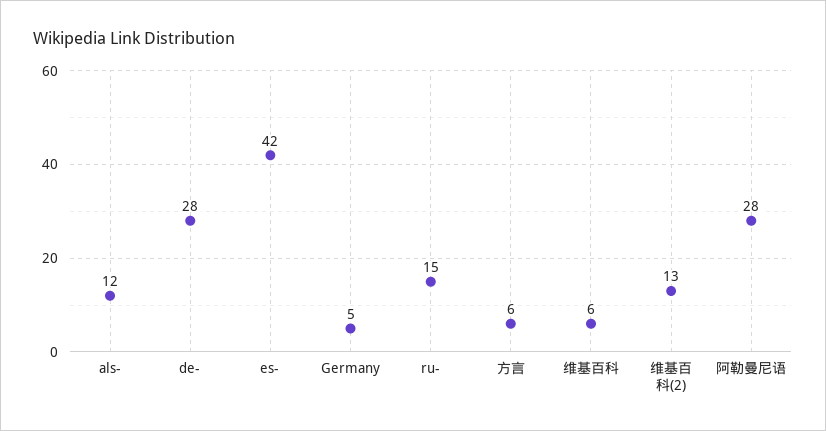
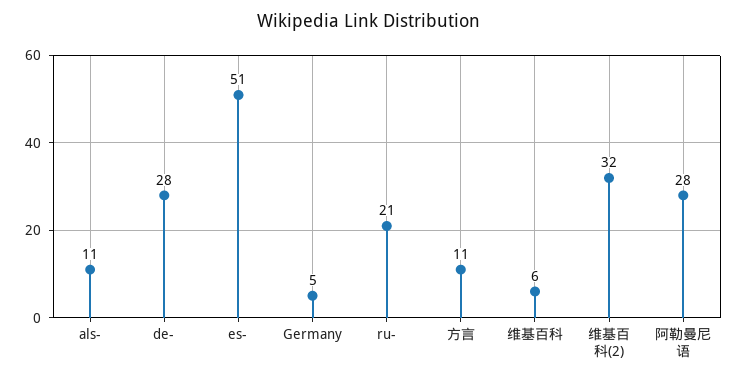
  {
-   "als-": 12,
+   "als-": 11,
    "de-": 28,
-   "es-": 42,
+   "es-": 51,
    "Germany": 5,
-   "ru-": 15,
+   "ru-": 21,
-   "方言": 6,
+   "方言": 11,
    "维基百科": 6,
-   "维基百科(2)": 13,
+   "维基百科(2)": 32,
    "阿勒曼尼语": 28
  }

